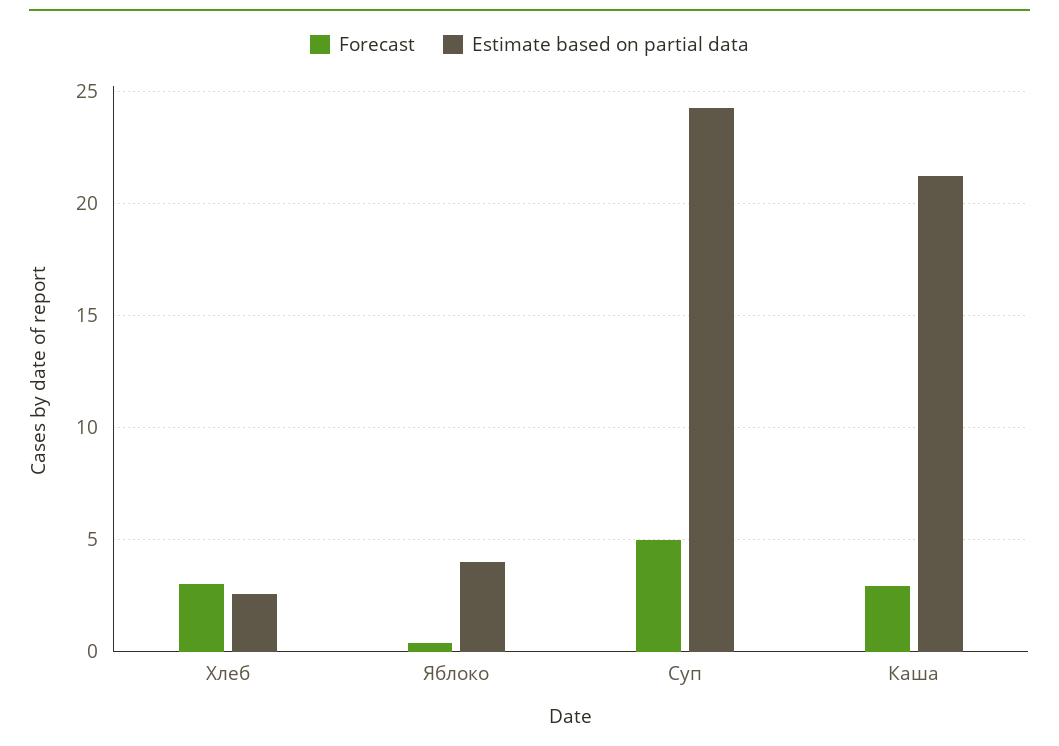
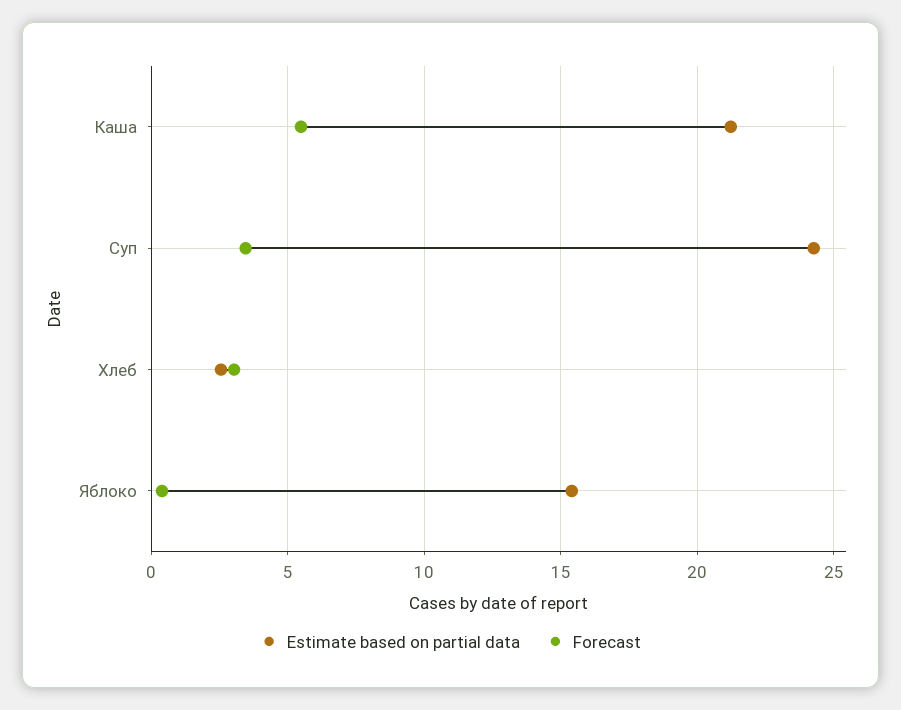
  {
    "Forecast": {
      "Хлеб": 3,
      "Яблоко": 0.5,
-     "Суп": 5,
+     "Суп": 3.5,
-     "Каша": 3
+     "Каша": 5.5
    },
    "Estimate based on partial data": {
      "Хлеб": 2.5,
-     "Яблоко": 4,
+     "Яблоко": 15.5,
      "Суп": 24.5,
      "Каша": 21
    }
  }

